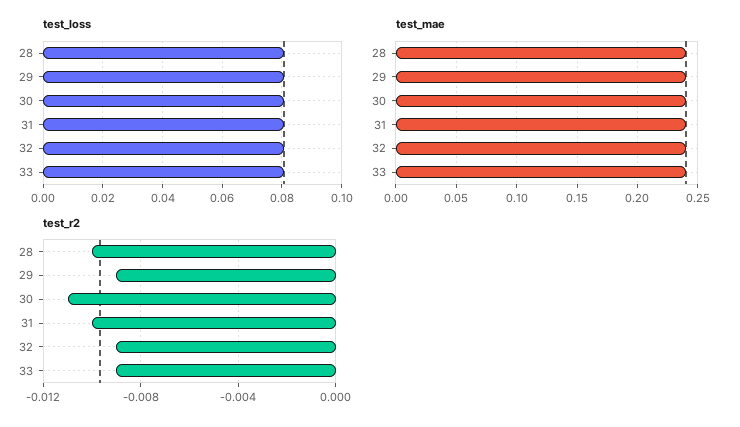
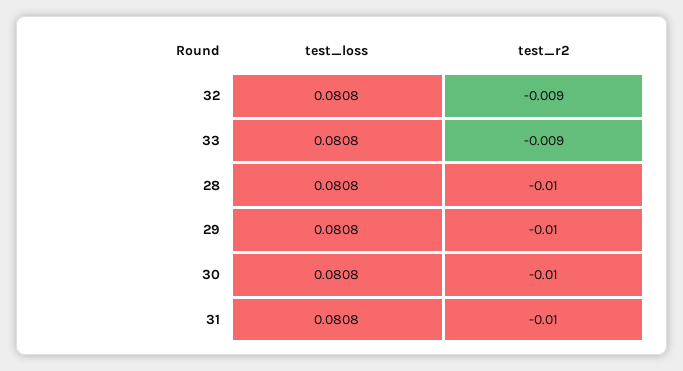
  {
    "test_loss": {
      "28": 0.0808,
      "29": 0.0808,
      "30": 0.0808,
      "31": 0.0808,
      "32": 0.0808,
      "33": 0.0808
    },
-   "test_mae": {
-     "28": 0.24,
-     "29": 0.24,
-     "30": 0.24,
-     "31": 0.24,
-     "32": 0.24,
-     "33": 0.24
-   },
    "test_r2": {
      "28": -0.01,
-     "29": -0.009,
+     "29": -0.01,
-     "30": -0.011,
+     "30": -0.01,
      "31": -0.01,
      "32": -0.009,
      "33": -0.009
    }
  }

